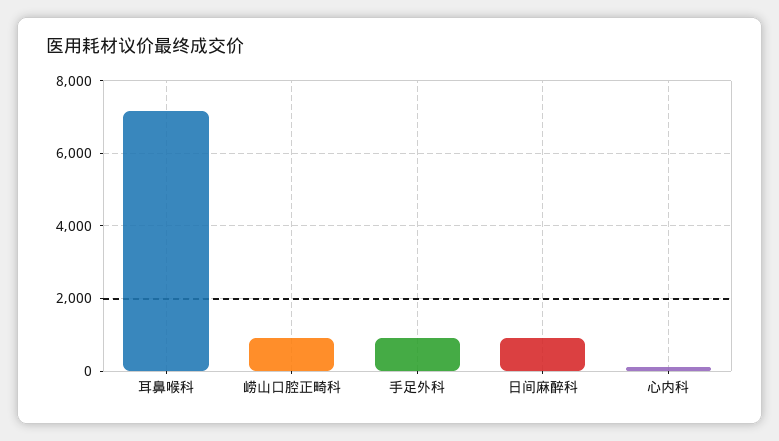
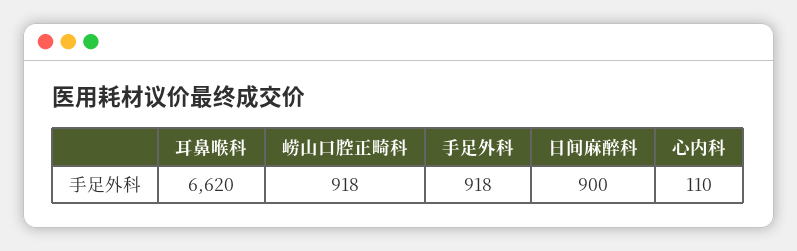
  {
-   "耳鼻喉科": 7200,
+   "耳鼻喉科": 6620,
    "崂山口腔正畸科": 918,
    "手足外科": 918,
    "日间麻醉科": 900,
    "心内科": 110
  }

